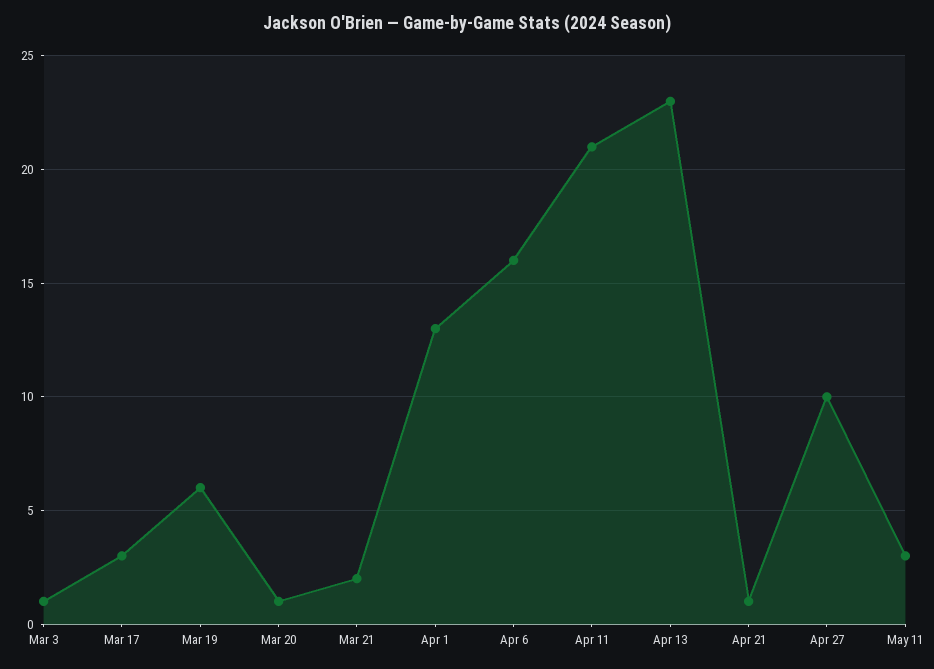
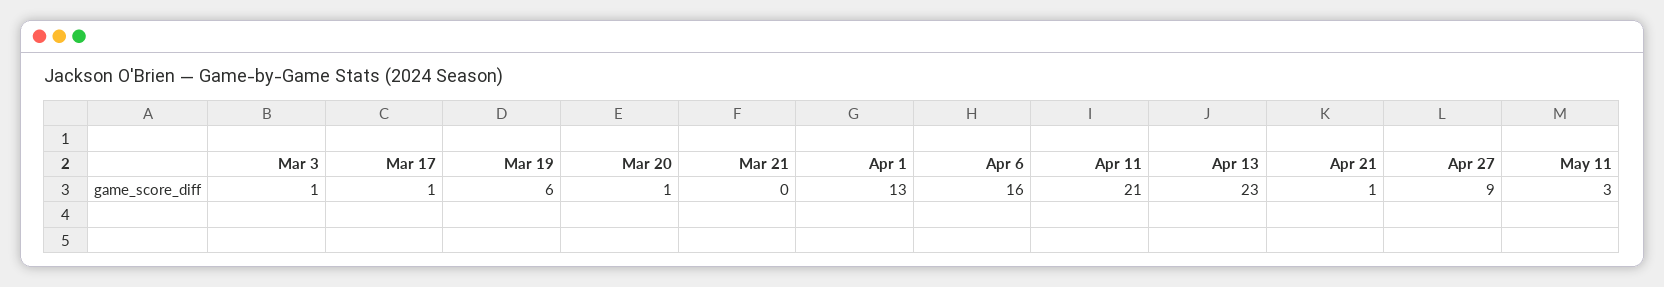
  {
    "Mar 3": 1,
-   "Mar 17": 3,
+   "Mar 17": 1,
    "Mar 19": 6,
    "Mar 20": 1,
-   "Mar 21": 2,
+   "Mar 21": 0,
    "Apr 1": 13,
    "Apr 6": 16,
    "Apr 11": 21,
    "Apr 13": 23,
    "Apr 21": 1,
-   "Apr 27": 10,
+   "Apr 27": 9,
    "May 11": 3
  }

